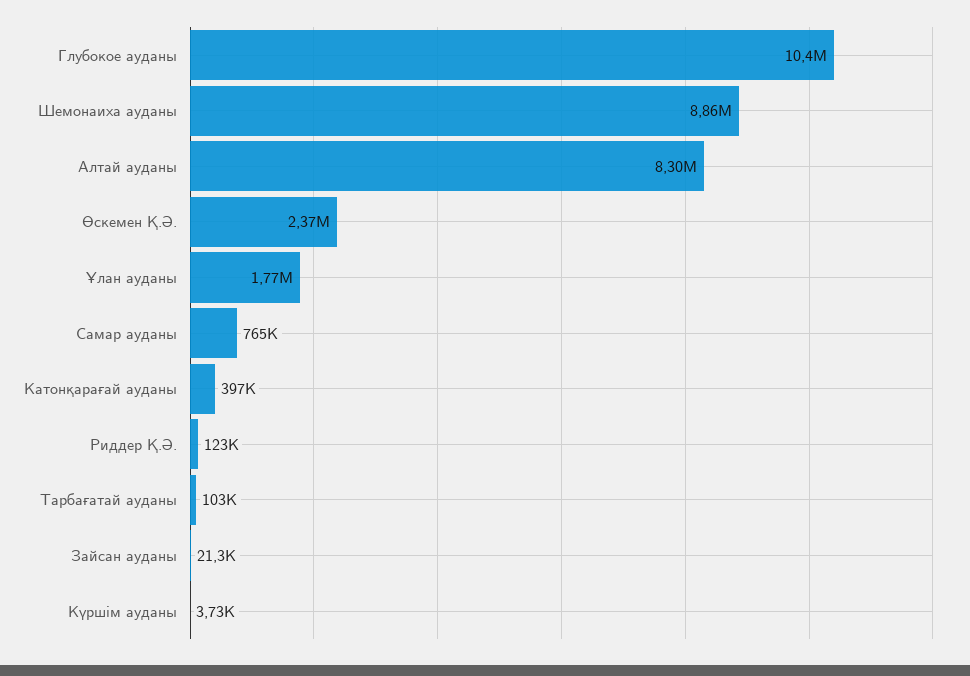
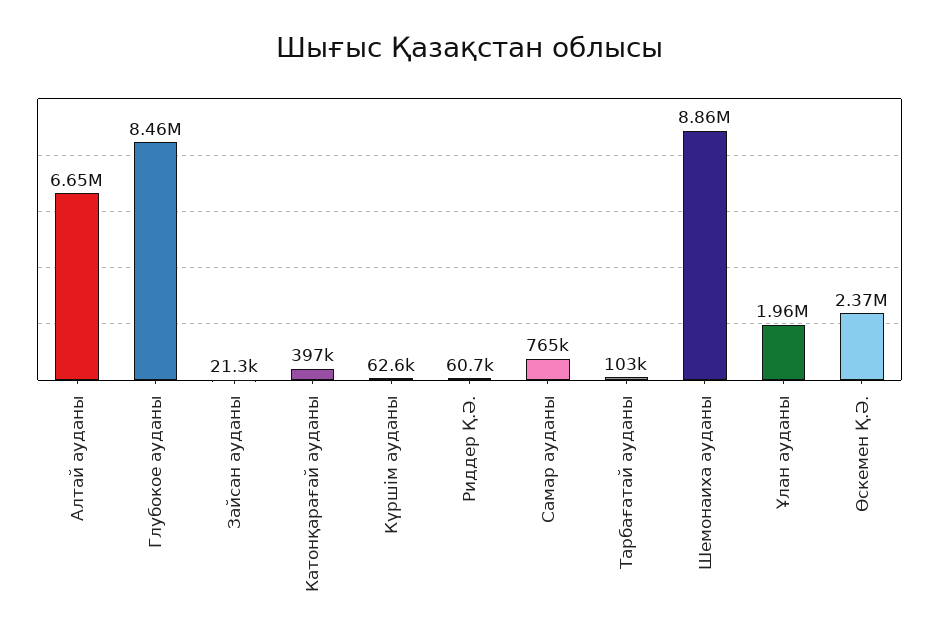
  {
-   "Глубокое ауданы": 10400000,
+   "Глубокое ауданы": 8460000,
    "Шемонаиха ауданы": 8860000,
-   "Алтай ауданы": 8300000,
+   "Алтай ауданы": 6650000,
    "Өскемен Қ.Ә.": 2370000,
-   "Ұлан ауданы": 1770000,
+   "Ұлан ауданы": 1960000,
    "Самар ауданы": 765000,
    "Катонқарағай ауданы": 397000,
-   "Риддер Қ.Ә.": 123000,
+   "Риддер Қ.Ә.": 60700,
    "Тарбағатай ауданы": 103000,
    "Зайсан ауданы": 21300,
-   "Күршім ауданы": 3730
+   "Күршім ауданы": 62600
  }

